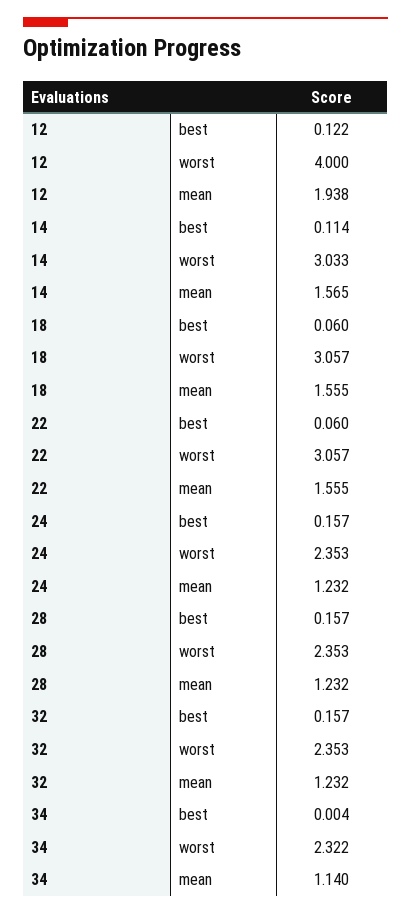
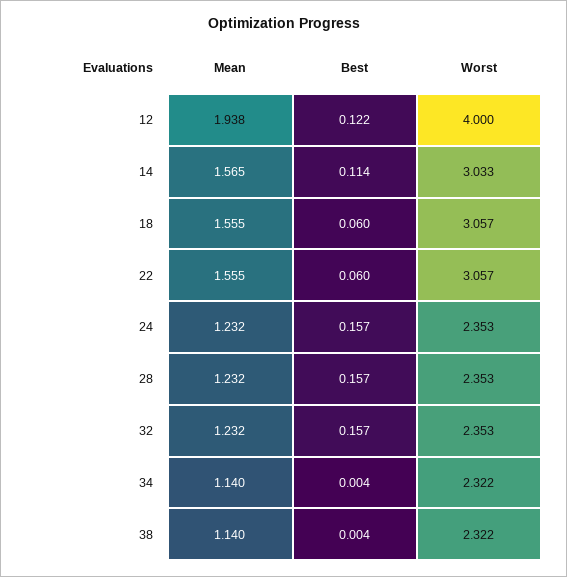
  {
    "12": {
      "best": 0.122,
      "worst": 4,
      "mean": 1.938
    },
    "14": {
      "best": 0.114,
      "worst": 3.033,
      "mean": 1.565
    },
    "18": {
      "best": 0.06,
      "worst": 3.057,
      "mean": 1.555
    },
    "22": {
      "best": 0.06,
      "worst": 3.057,
      "mean": 1.555
    },
    "24": {
      "best": 0.157,
      "worst": 2.353,
      "mean": 1.232
    },
    "28": {
      "best": 0.157,
      "worst": 2.353,
      "mean": 1.232
    },
    "32": {
      "best": 0.157,
      "worst": 2.353,
      "mean": 1.232
    },
    "34": {
      "best": 0.004,
      "worst": 2.322,
      "mean": 1.14
-   }
+   },
+   "38": {
+     "mean": 1.14,
+     "best": 0.004,
+     "worst": 2.322
+   }
  }

